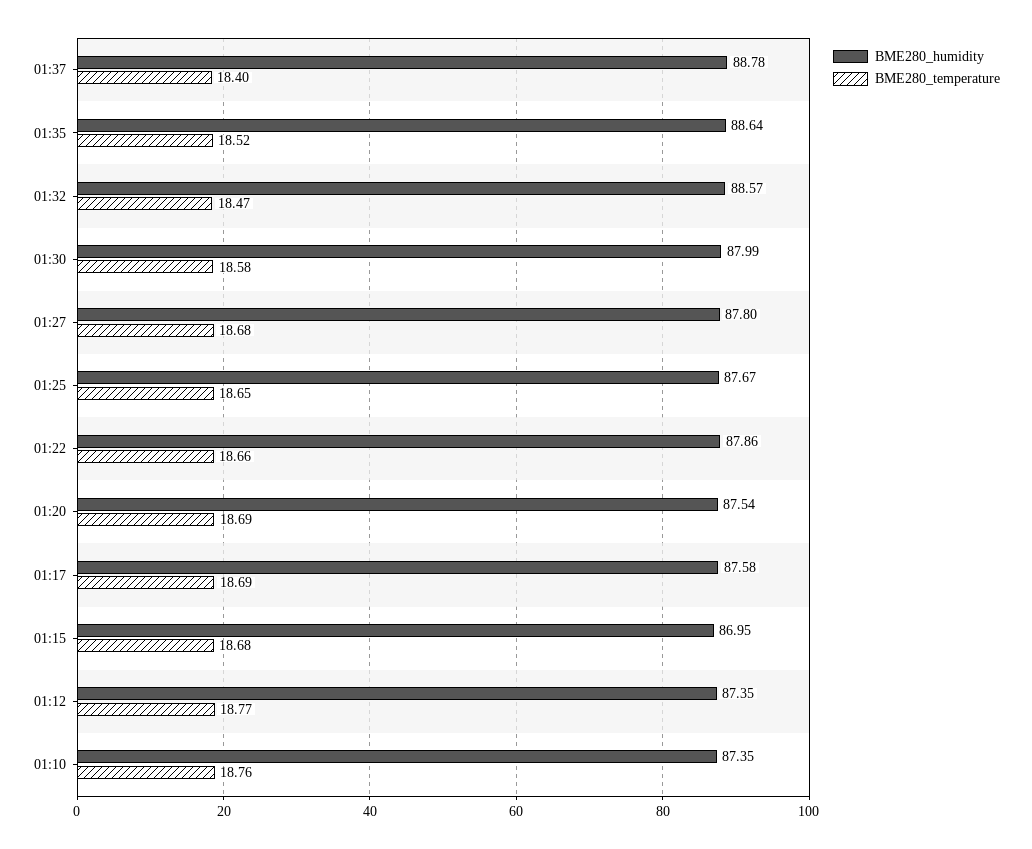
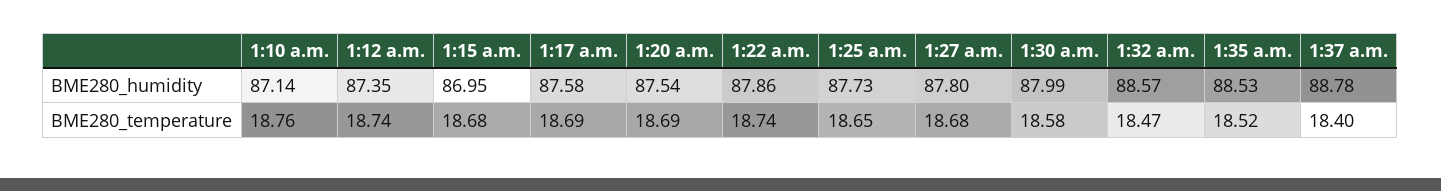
  {
    "BME280_humidity": {
      "01:37": 88.78,
-     "01:35": 88.64,
+     "01:35": 88.53,
      "01:32": 88.57,
      "01:30": 87.99,
      "01:27": 87.8,
-     "01:25": 87.67,
+     "01:25": 87.73,
      "01:22": 87.86,
      "01:20": 87.54,
      "01:17": 87.58,
      "01:15": 86.95,
      "01:12": 87.35,
-     "01:10": 87.35
+     "01:10": 87.14
    },
    "BME280_temperature": {
      "01:37": 18.4,
      "01:35": 18.52,
      "01:32": 18.47,
      "01:30": 18.58,
      "01:27": 18.68,
      "01:25": 18.65,
-     "01:22": 18.66,
+     "01:22": 18.74,
      "01:20": 18.69,
      "01:17": 18.69,
      "01:15": 18.68,
-     "01:12": 18.77,
+     "01:12": 18.74,
      "01:10": 18.76
    }
  }

